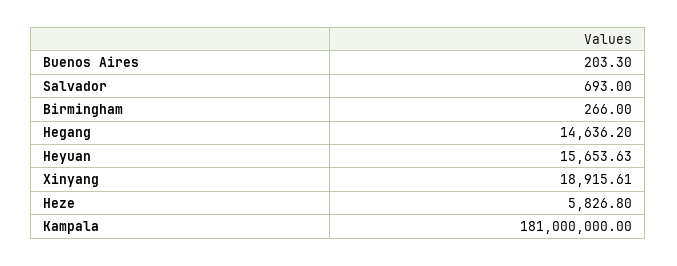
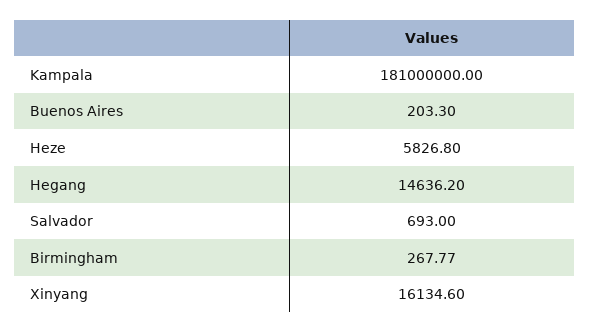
  {
    "Buenos Aires": 203.3,
    "Salvador": 693,
-   "Birmingham": 266,
+   "Birmingham": 267.77,
    "Hegang": 14636.2,
-   "Heyuan": 15653.63,
-   "Xinyang": 18915.61,
+   "Xinyang": 16134.6,
    "Heze": 5826.8,
    "Kampala": 181000000
  }

